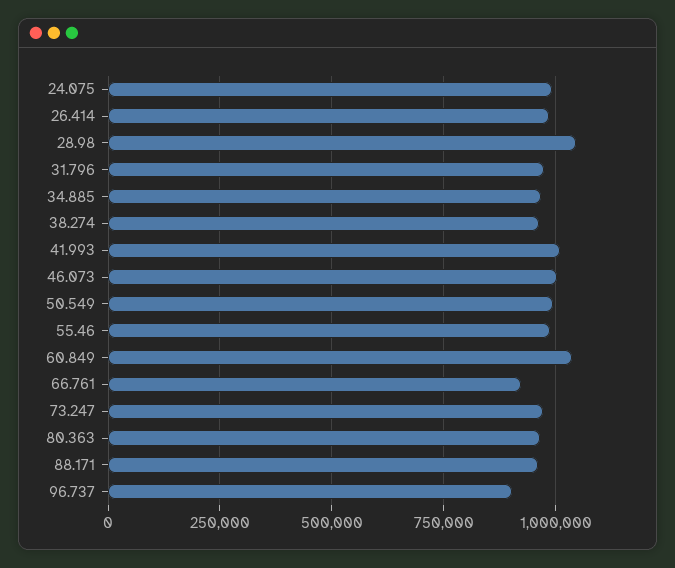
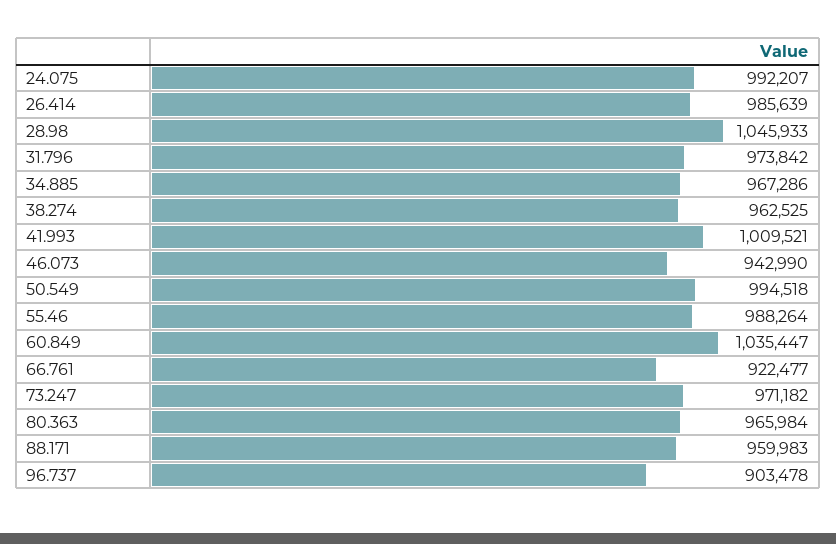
  {
    "24.075": 992207,
    "26.414": 985639,
    "28.98": 1045933,
    "31.796": 973842,
    "34.885": 967286,
    "38.274": 962525,
    "41.993": 1009521,
-   "46.073": 1000000,
+   "46.073": 942990,
    "50.549": 994518,
    "55.46": 988264,
    "60.849": 1035447,
    "66.761": 922477,
    "73.247": 971182,
    "80.363": 965984,
    "88.171": 959983,
    "96.737": 903478
  }

